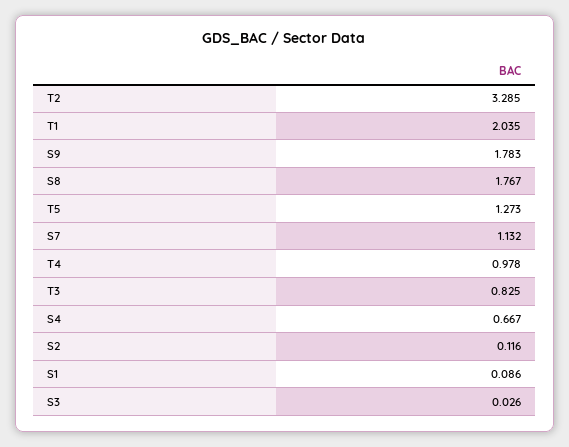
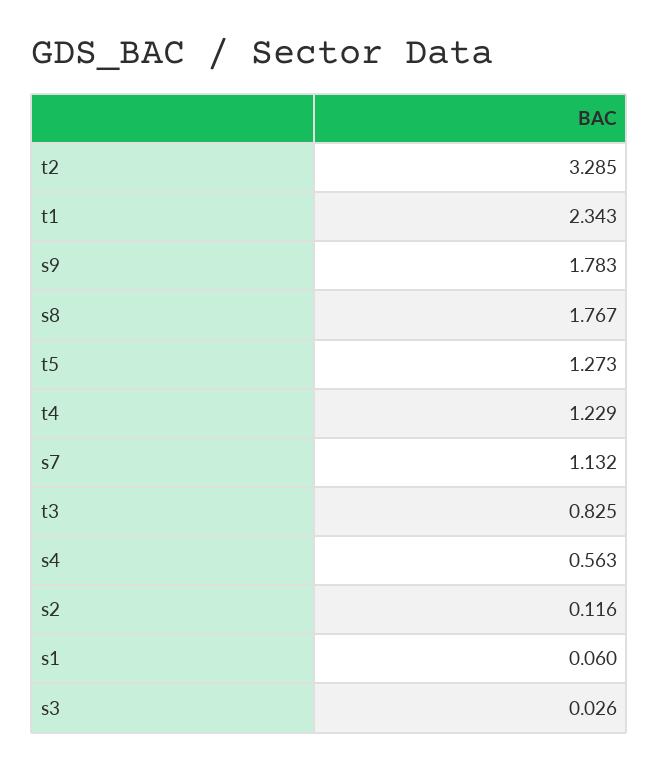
  {
    "T2": 3.285,
-   "T1": 2.035,
+   "T1": 2.343,
    "S9": 1.783,
    "S8": 1.767,
    "T5": 1.273,
    "S7": 1.132,
-   "T4": 0.978,
+   "T4": 1.229,
    "T3": 0.825,
-   "S4": 0.667,
+   "S4": 0.563,
    "S2": 0.116,
-   "S1": 0.086,
+   "S1": 0.06,
    "S3": 0.026
  }

